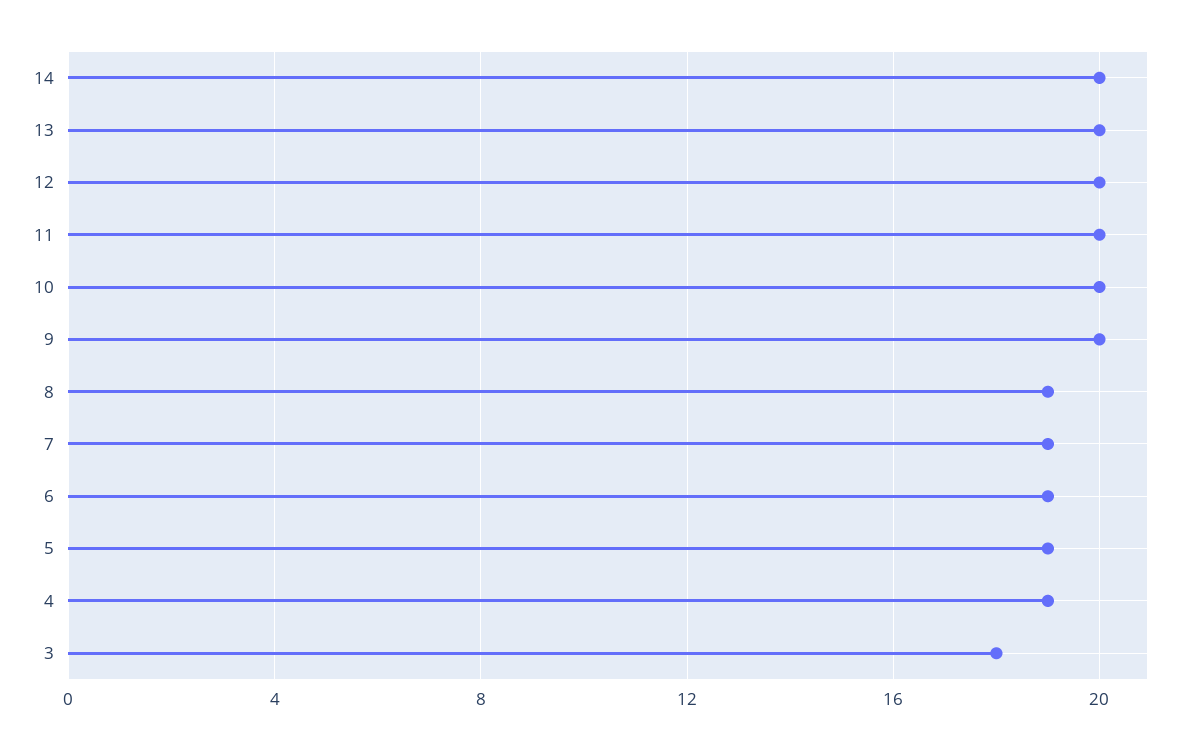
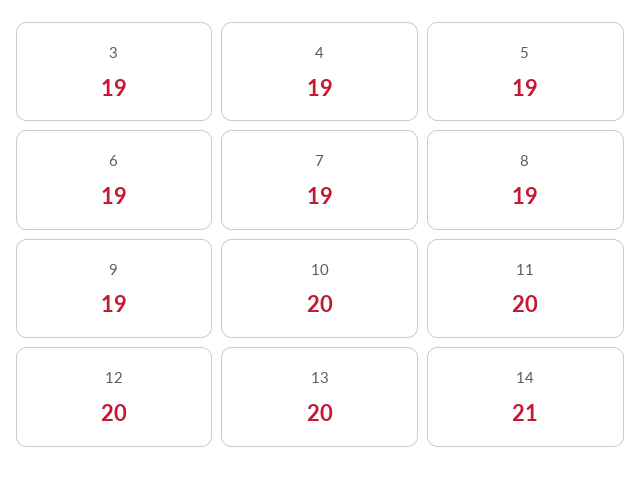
  {
-   "14": 20,
+   "14": 21,
    "13": 20,
    "12": 20,
    "11": 20,
    "10": 20,
-   "9": 20,
+   "9": 19,
    "8": 19,
    "7": 19,
    "6": 19,
    "5": 19,
    "4": 19,
-   "3": 18
+   "3": 19
  }

